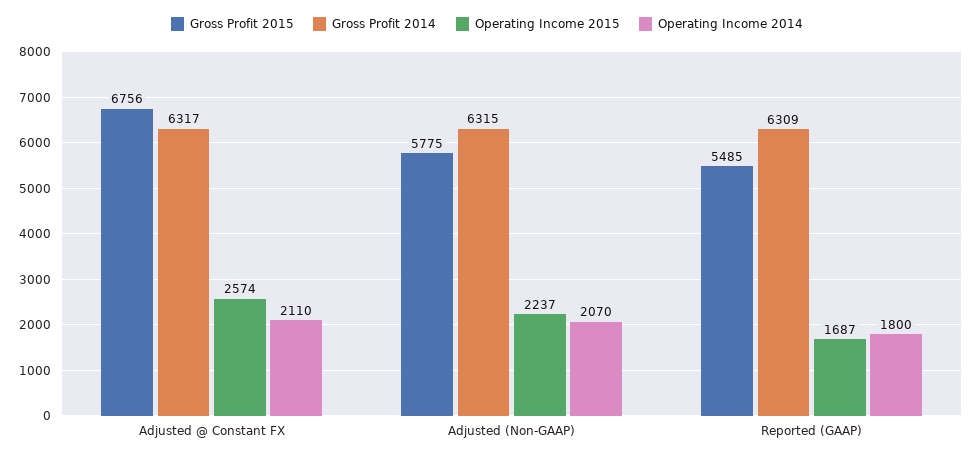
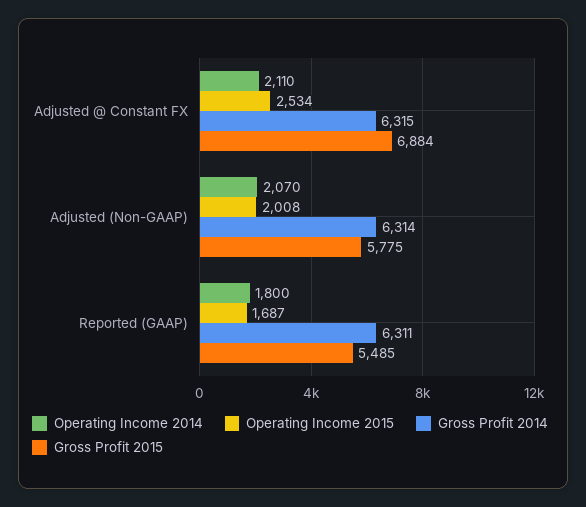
  {
    "Gross Profit 2015": {
-     "Adjusted @ Constant FX": 6756,
+     "Adjusted @ Constant FX": 6884,
      "Adjusted (Non-GAAP)": 5775,
      "Reported (GAAP)": 5485
    },
    "Gross Profit 2014": {
-     "Adjusted @ Constant FX": 6317,
+     "Adjusted @ Constant FX": 6315,
-     "Adjusted (Non-GAAP)": 6315,
+     "Adjusted (Non-GAAP)": 6314,
-     "Reported (GAAP)": 6309
+     "Reported (GAAP)": 6311
    },
    "Operating Income 2015": {
-     "Adjusted @ Constant FX": 2574,
+     "Adjusted @ Constant FX": 2534,
-     "Adjusted (Non-GAAP)": 2237,
+     "Adjusted (Non-GAAP)": 2008,
      "Reported (GAAP)": 1687
    },
    "Operating Income 2014": {
      "Adjusted @ Constant FX": 2110,
      "Adjusted (Non-GAAP)": 2070,
      "Reported (GAAP)": 1800
    }
  }

